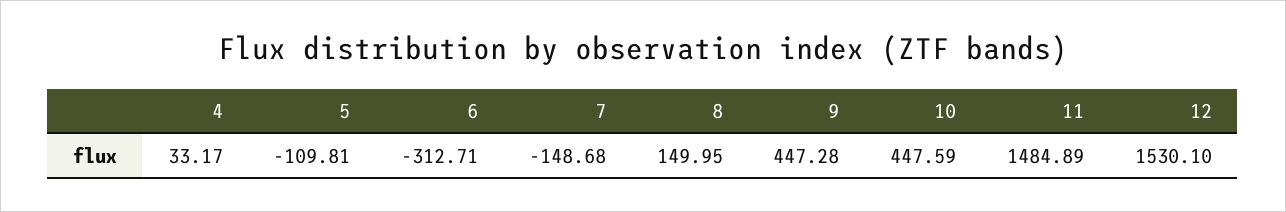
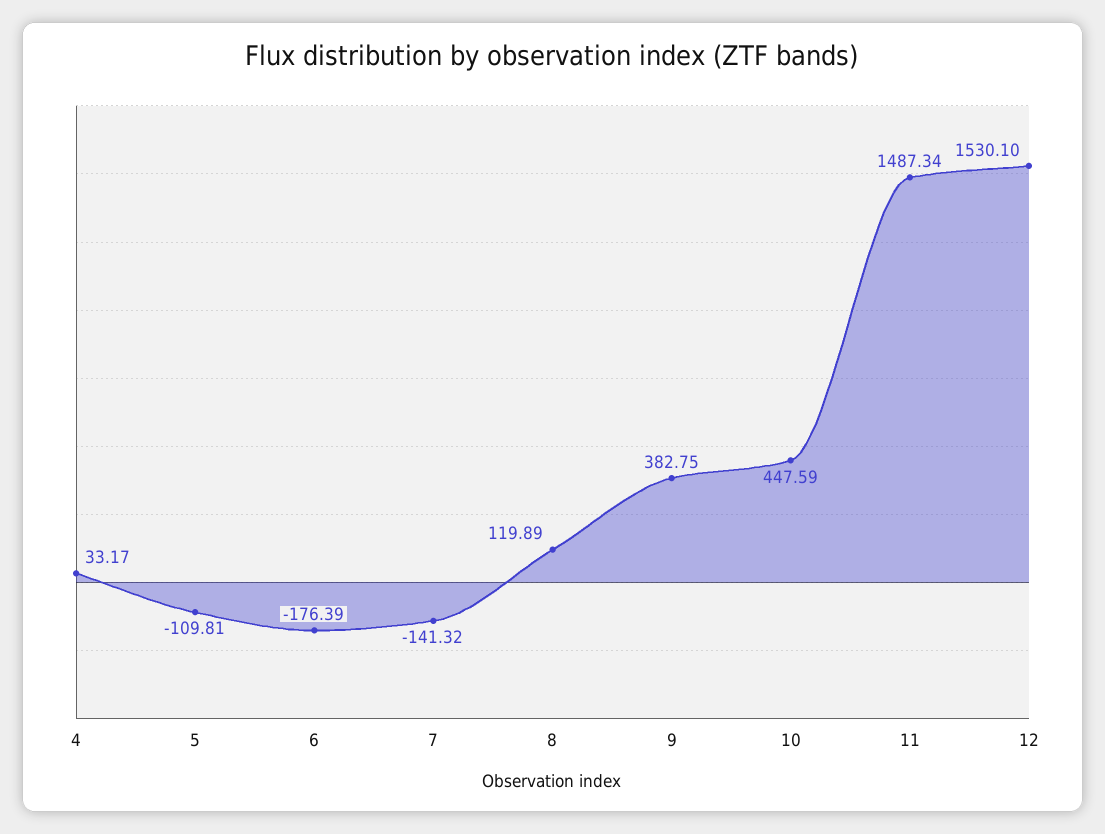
  {
    "4": 33.17,
    "5": -109.81,
-   "6": -312.71,
+   "6": -176.39,
-   "7": -148.68,
+   "7": -141.32,
-   "8": 149.95,
+   "8": 119.89,
-   "9": 447.28,
+   "9": 382.75,
    "10": 447.59,
-   "11": 1484.89,
+   "11": 1487.34,
    "12": 1530.1
  }

